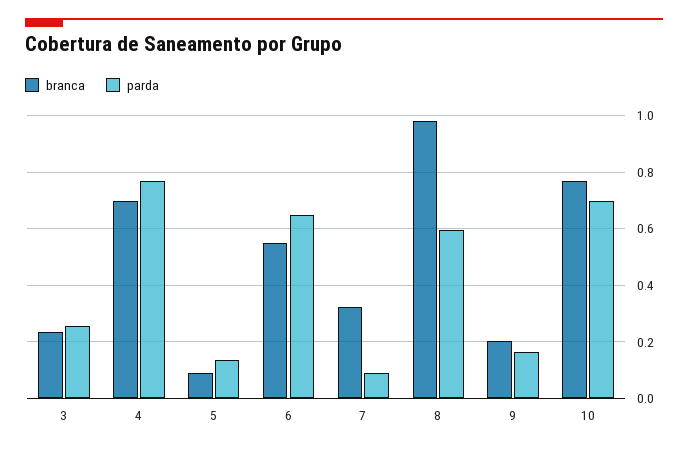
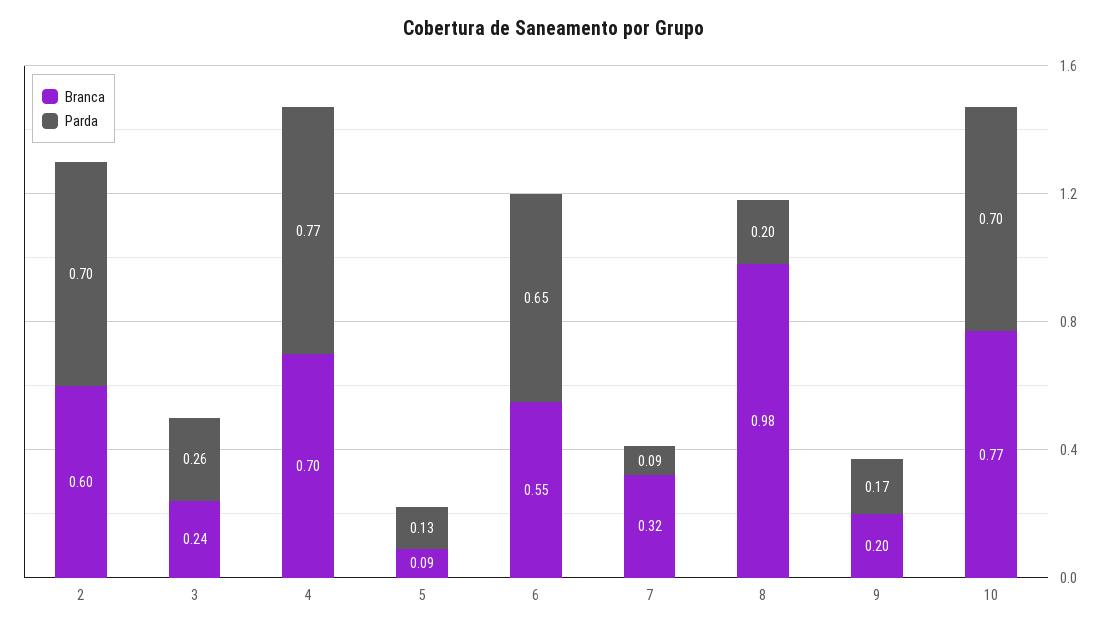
  {
    "branca": {
      "3": 0.24,
      "4": 0.7,
      "5": 0.09,
      "6": 0.55,
      "7": 0.32,
      "8": 0.98,
      "9": 0.2,
-     "10": 0.77
+     "10": 0.77,
+     "2": 0.6
    },
    "parda": {
      "3": 0.26,
      "4": 0.77,
      "5": 0.13,
      "6": 0.65,
      "7": 0.09,
-     "8": 0.6,
+     "8": 0.2,
      "9": 0.17,
-     "10": 0.7
+     "10": 0.7,
+     "2": 0.7
    }
  }

